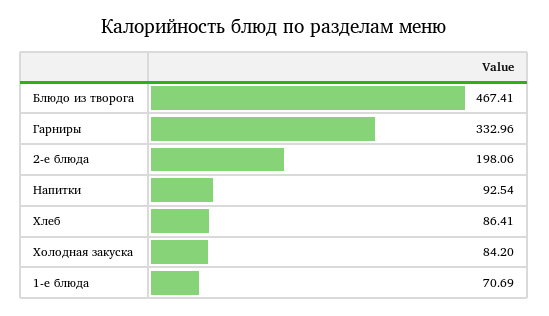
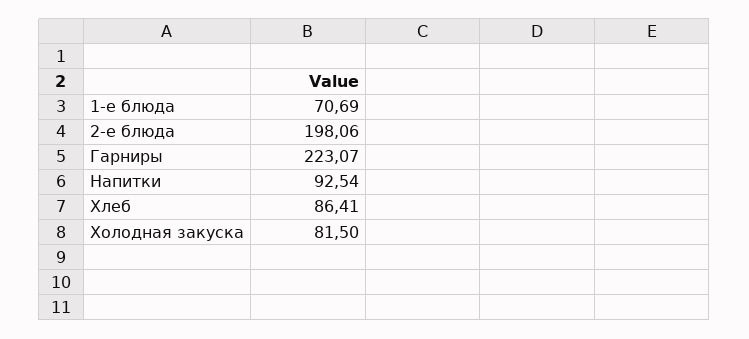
  {
-   "Блюдо из творога": 467.41,
-   "Гарниры": 332.96,
+   "Гарниры": 223.07,
    "2-е блюда": 198.06,
    "Напитки": 92.54,
    "Хлеб": 86.41,
-   "Холодная закуска": 84.2,
+   "Холодная закуска": 81.5,
    "1-е блюда": 70.69
  }

